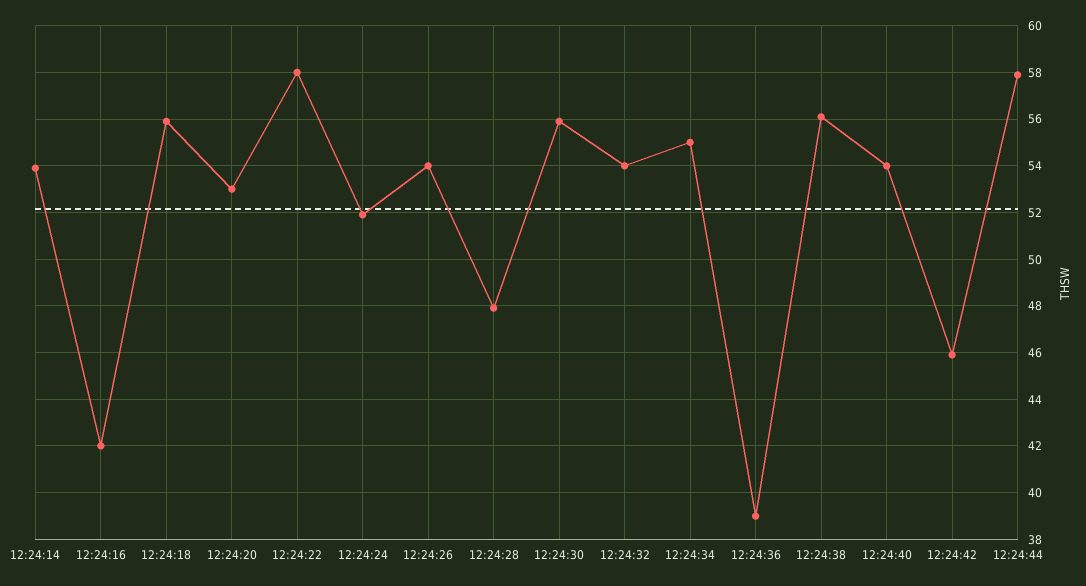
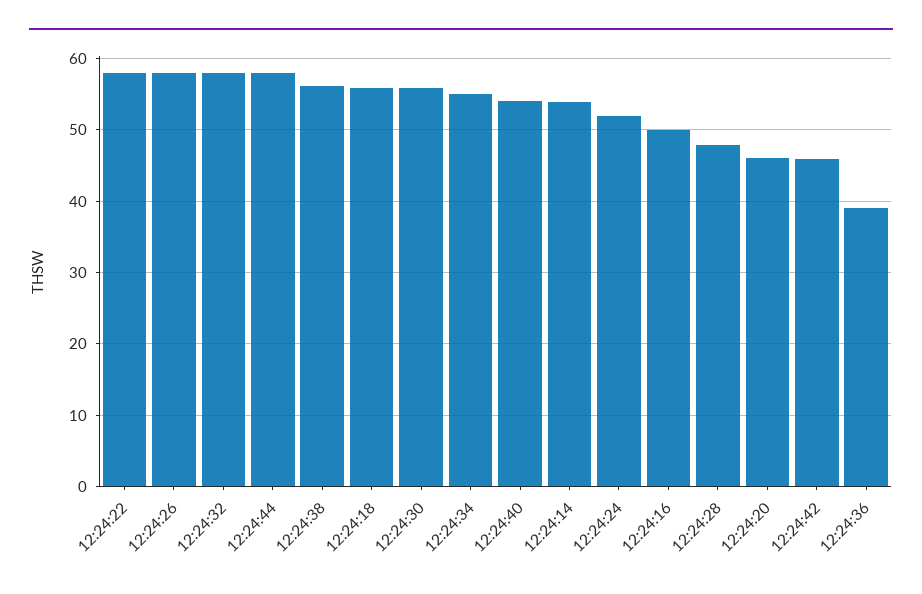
  {
    "12:24:14": 54,
-   "12:24:16": 42,
+   "12:24:16": 50,
    "12:24:18": 56,
-   "12:24:20": 53,
+   "12:24:20": 46,
    "12:24:22": 58,
    "12:24:24": 52,
-   "12:24:26": 54,
+   "12:24:26": 58,
    "12:24:28": 48,
    "12:24:30": 56,
-   "12:24:32": 54,
+   "12:24:32": 58,
    "12:24:34": 55,
    "12:24:36": 39,
    "12:24:38": 56,
    "12:24:40": 54,
    "12:24:42": 46,
    "12:24:44": 58
  }

